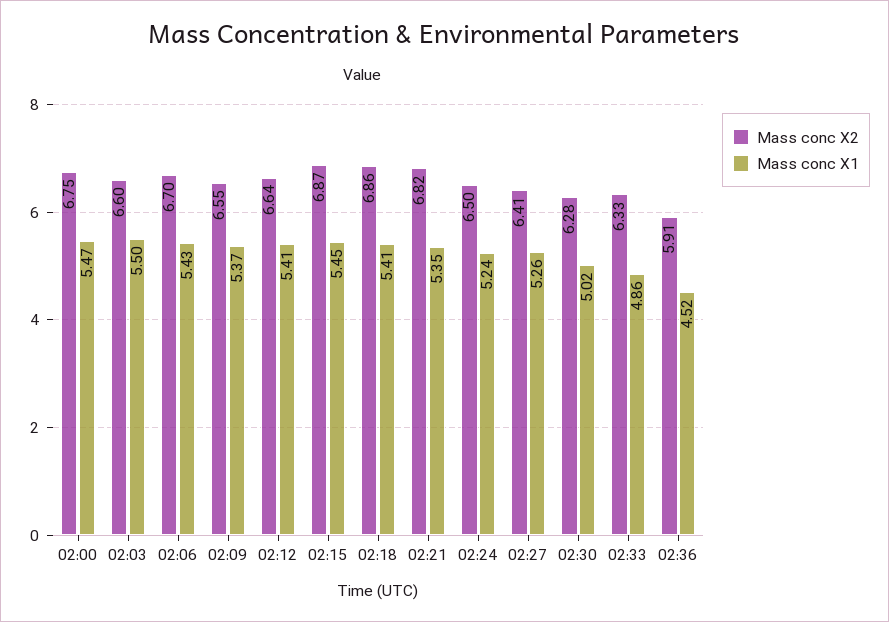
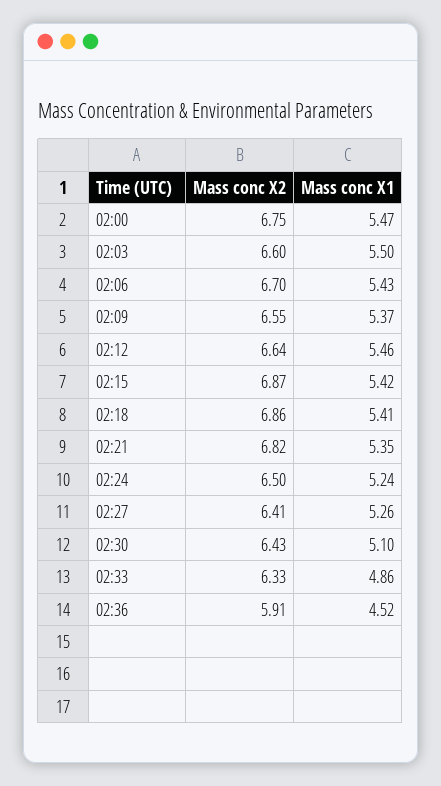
  {
    "Mass conc X2": {
      "02:00": 6.75,
      "02:03": 6.6,
      "02:06": 6.7,
      "02:09": 6.55,
      "02:12": 6.64,
      "02:15": 6.87,
      "02:18": 6.86,
      "02:21": 6.82,
      "02:24": 6.5,
      "02:27": 6.41,
-     "02:30": 6.28,
+     "02:30": 6.43,
      "02:33": 6.33,
      "02:36": 5.91
    },
    "Mass conc X1": {
      "02:00": 5.47,
      "02:03": 5.5,
      "02:06": 5.43,
      "02:09": 5.37,
-     "02:12": 5.41,
+     "02:12": 5.46,
-     "02:15": 5.45,
+     "02:15": 5.42,
      "02:18": 5.41,
      "02:21": 5.35,
      "02:24": 5.24,
      "02:27": 5.26,
-     "02:30": 5.02,
+     "02:30": 5.1,
      "02:33": 4.86,
      "02:36": 4.52
    }
  }

